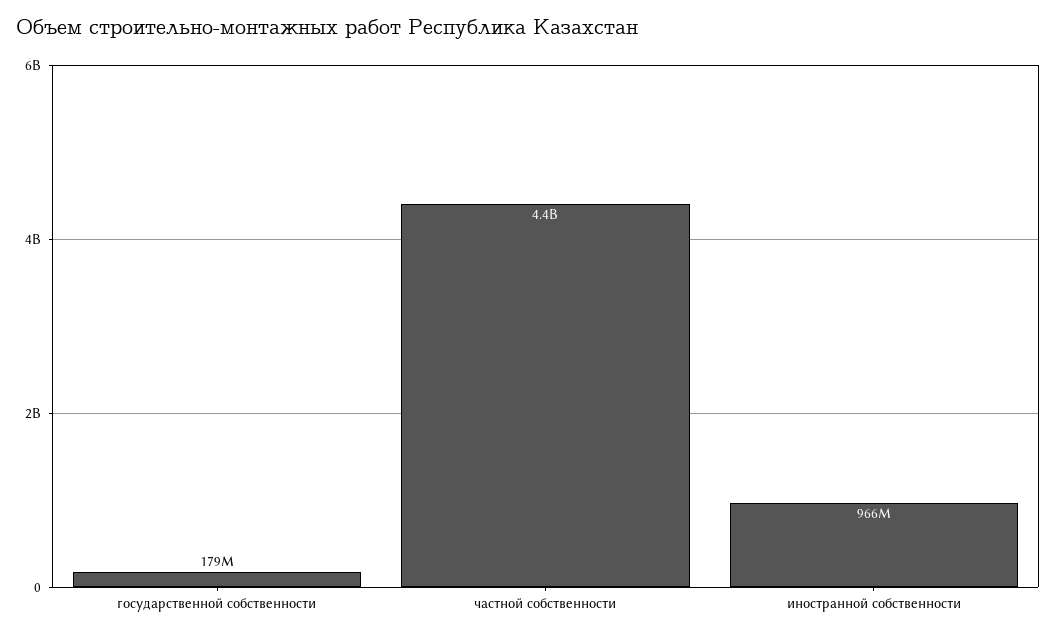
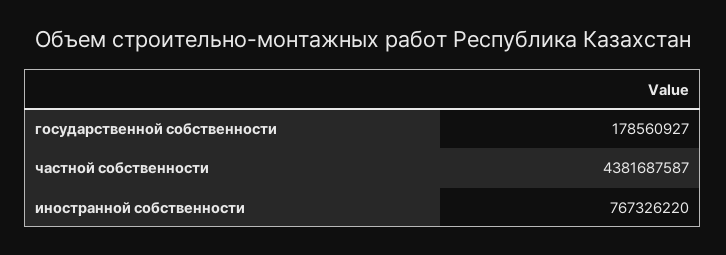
  {
    "государственной собственности": 178560927,
    "частной собственности": 4381687587,
-   "иностранной собственности": 966000000
+   "иностранной собственности": 767326220
  }

